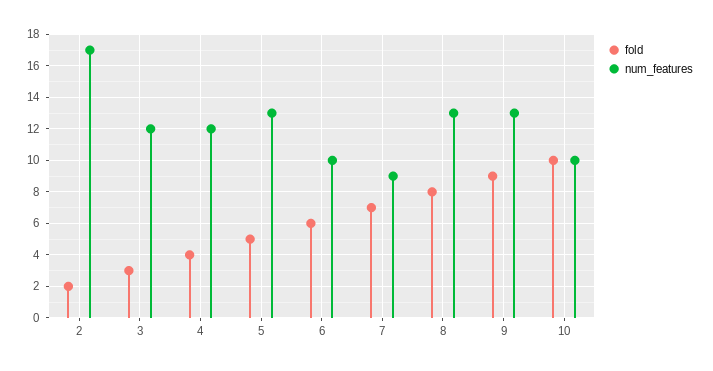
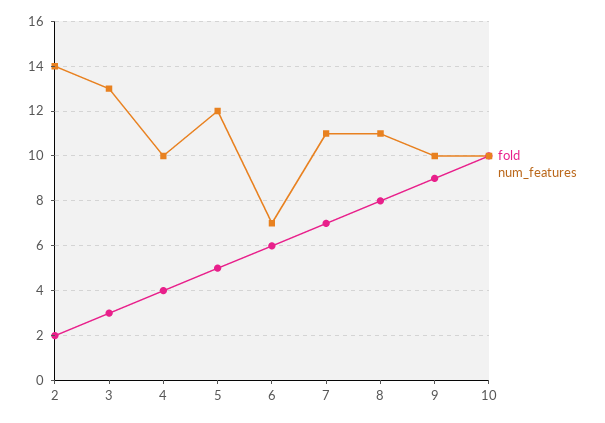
  {
    "fold": {
      "2": 2,
      "3": 3,
      "4": 4,
      "5": 5,
      "6": 6,
      "7": 7,
      "8": 8,
      "9": 9,
      "10": 10
    },
    "num_features": {
-     "2": 17,
+     "2": 14,
-     "3": 12,
+     "3": 13,
-     "4": 12,
+     "4": 10,
-     "5": 13,
+     "5": 12,
-     "6": 10,
+     "6": 7,
-     "7": 9,
+     "7": 11,
-     "8": 13,
+     "8": 11,
-     "9": 13,
+     "9": 10,
      "10": 10
    }
  }

